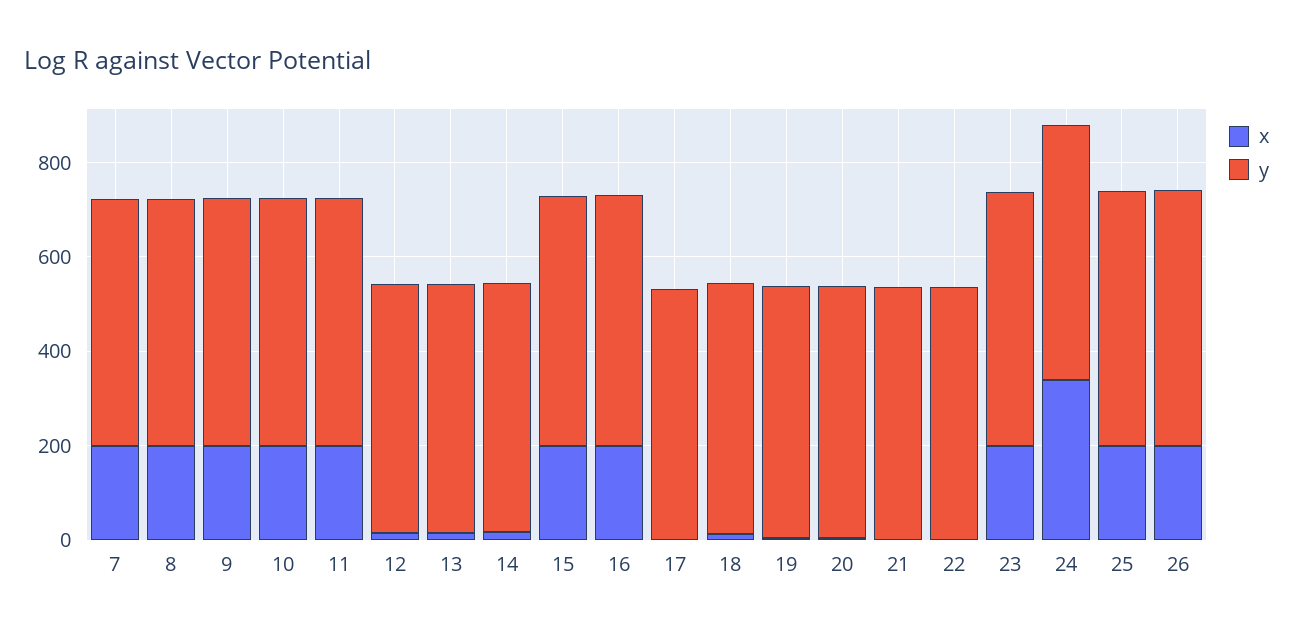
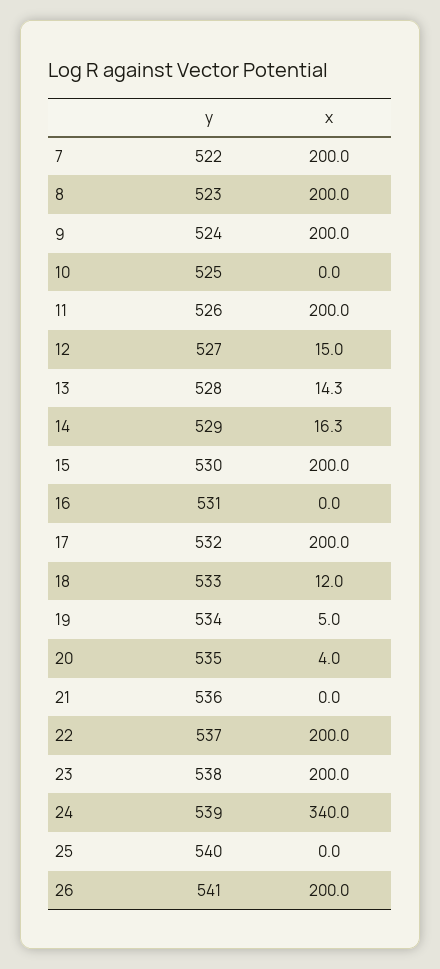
  {
    "x": {
      "7": 200,
      "8": 200,
      "9": 200,
-     "10": 200,
+     "10": 0,
      "11": 200,
      "12": 15,
      "13": 14.3,
      "14": 16.3,
      "15": 200,
-     "16": 200,
+     "16": 0,
-     "17": 0,
+     "17": 200,
      "18": 12,
      "19": 5,
      "20": 4,
      "21": 0,
-     "22": 0,
+     "22": 200,
      "23": 200,
      "24": 340,
-     "25": 200,
+     "25": 0,
      "26": 200
    },
    "y": {
      "7": 522,
      "8": 523,
      "9": 524,
      "10": 525,
      "11": 526,
      "12": 527,
      "13": 528,
      "14": 529,
      "15": 530,
      "16": 531,
      "17": 532,
      "18": 533,
      "19": 534,
      "20": 535,
      "21": 536,
      "22": 537,
      "23": 538,
      "24": 539,
      "25": 540,
      "26": 541
    }
  }

